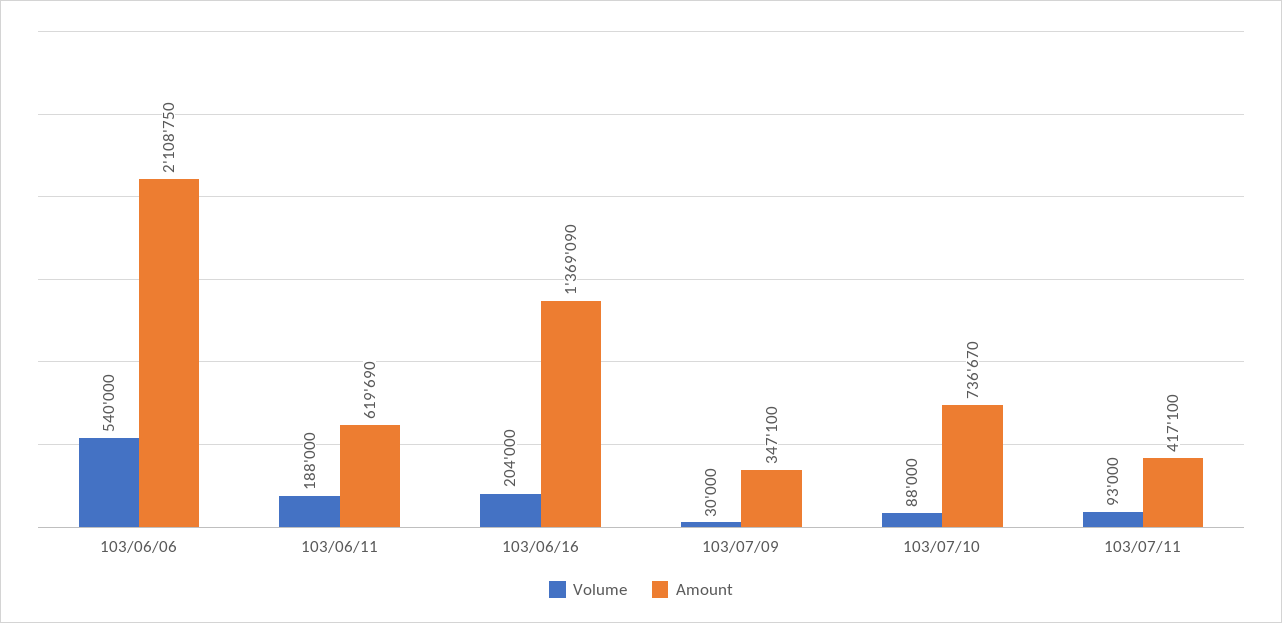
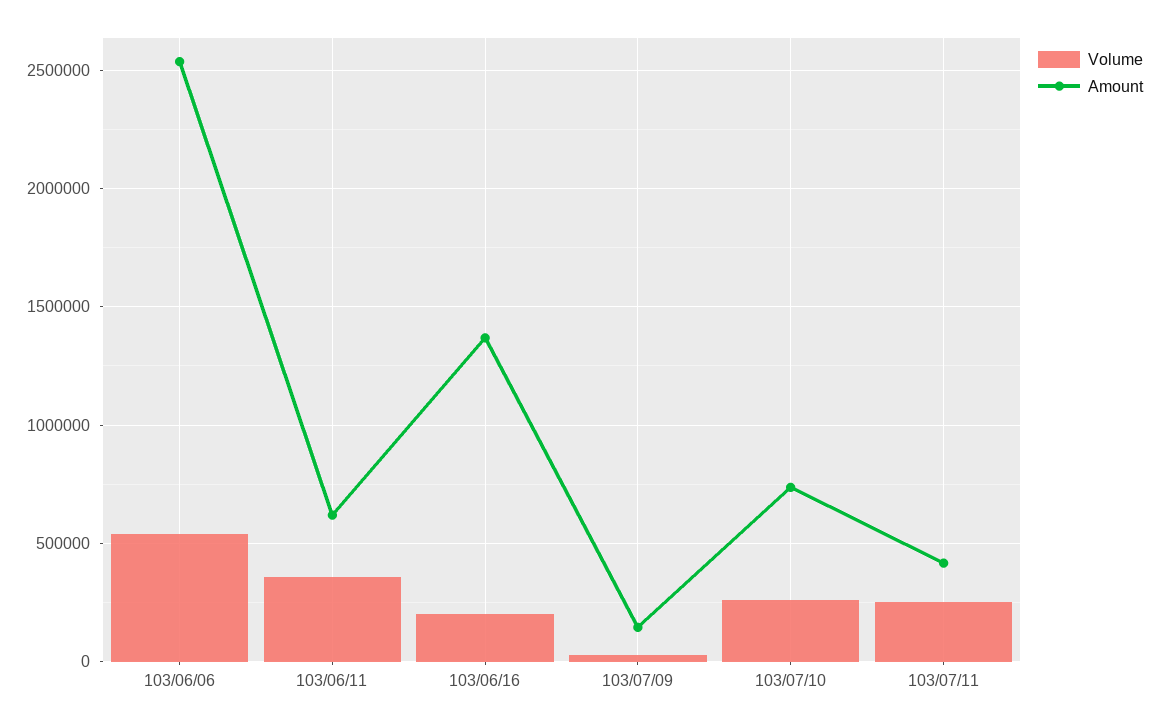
  {
    "Volume": {
      "103/06/06": 540000,
-     "103/06/11": 188000,
+     "103/06/11": 350000,
      "103/06/16": 204000,
      "103/07/09": 30000,
-     "103/07/10": 88000,
+     "103/07/10": 250000,
-     "103/07/11": 93000
+     "103/07/11": 250000
    },
    "Amount": {
-     "103/06/06": 2108750,
+     "103/06/06": 2550000,
      "103/06/11": 619690,
      "103/06/16": 1369090,
-     "103/07/09": 347100,
+     "103/07/09": 150000,
      "103/07/10": 736670,
      "103/07/11": 417100
    }
  }

